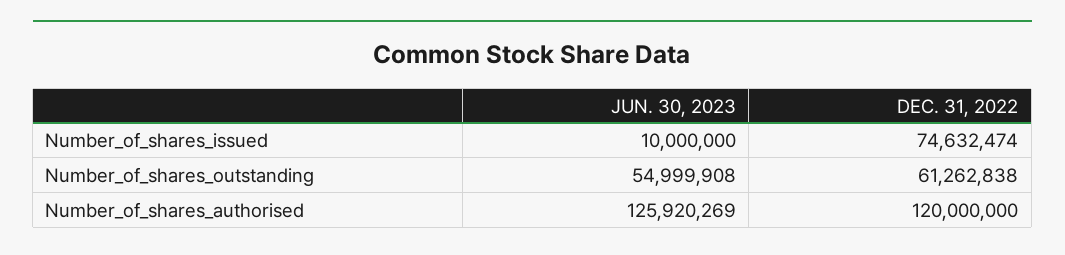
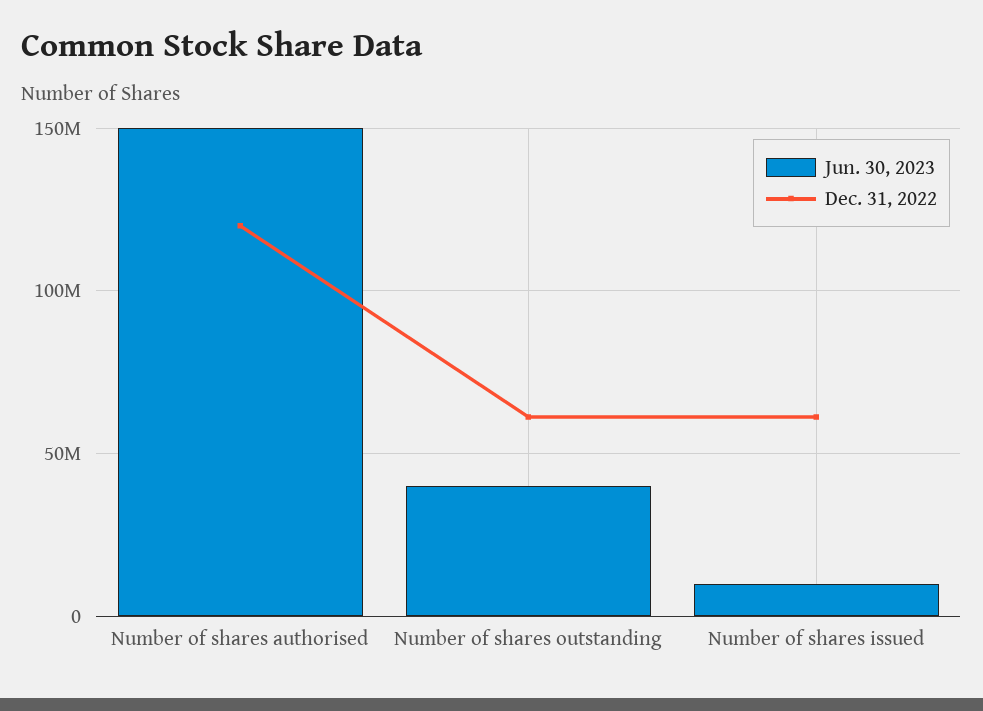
  {
    "JUN. 30, 2023": {
      "Number_of_shares_issued": 10000000,
-     "Number_of_shares_outstanding": 54999908,
+     "Number_of_shares_outstanding": 40000000,
-     "Number_of_shares_authorised": 125920269
+     "Number_of_shares_authorised": 150000000
    },
    "DEC. 31, 2022": {
-     "Number_of_shares_issued": 74632474,
+     "Number_of_shares_issued": 60000000,
      "Number_of_shares_outstanding": 61262838,
      "Number_of_shares_authorised": 120000000
    }
  }

